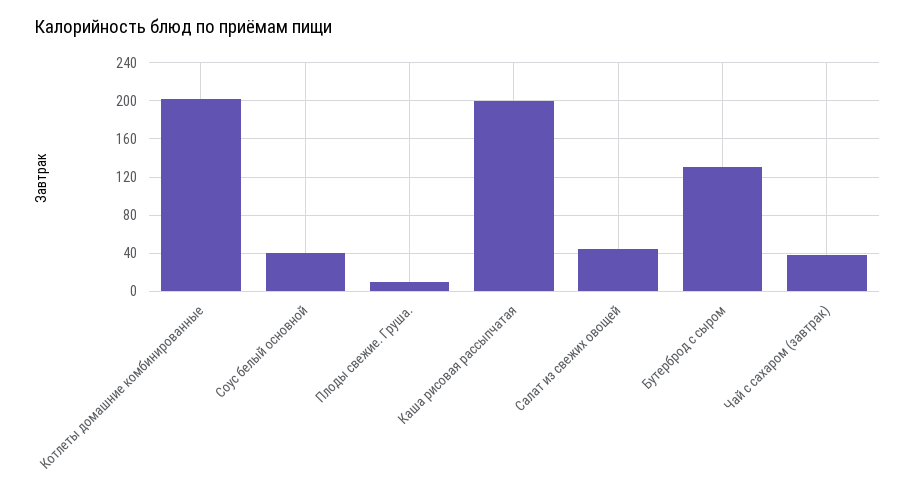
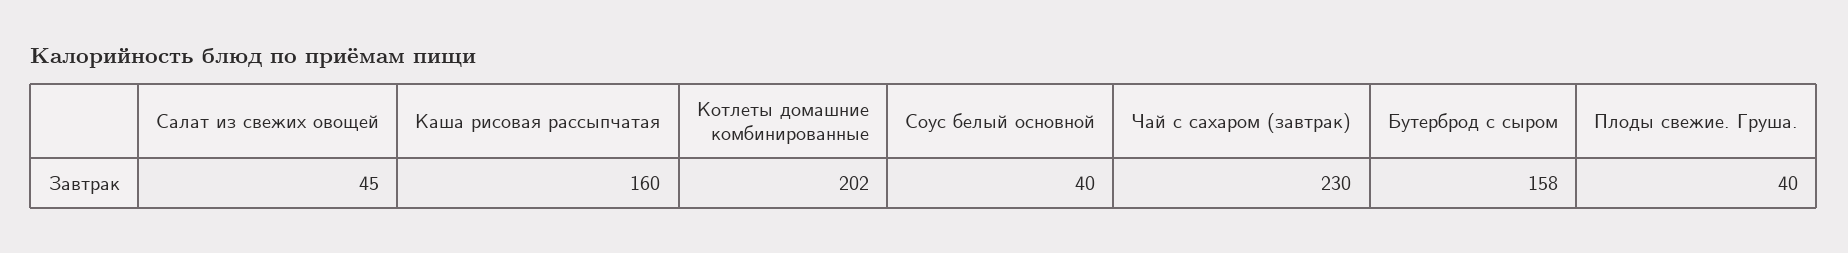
  {
    "Котлеты домашние комбинированные": 202,
    "Соус белый основной": 40,
-   "Плоды свежие. Груша.": 10,
+   "Плоды свежие. Груша.": 40,
-   "Каша рисовая рассыпчатая": 200,
+   "Каша рисовая рассыпчатая": 160,
    "Салат из свежих овощей": 45,
-   "Бутерброд с сыром": 130,
+   "Бутерброд с сыром": 158,
-   "Чай с сахаром (завтрак)": 40
+   "Чай с сахаром (завтрак)": 230
  }

